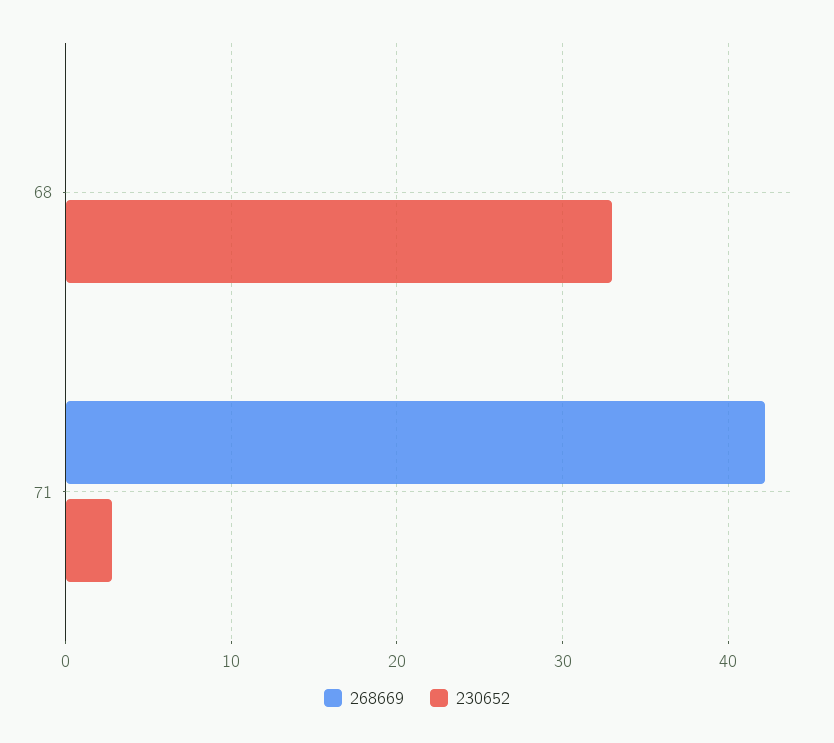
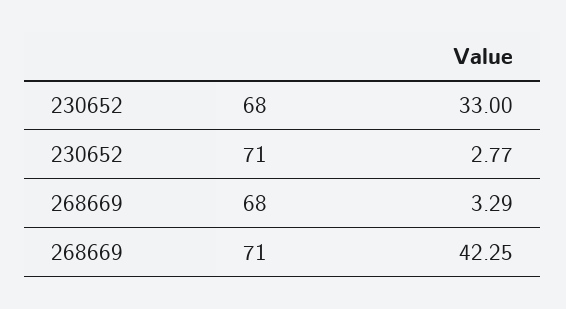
  {
    "268669": {
-     "68": 0,
+     "68": 3.29,
      "71": 42.25
    },
    "230652": {
      "68": 33,
      "71": 2.77
    }
  }

